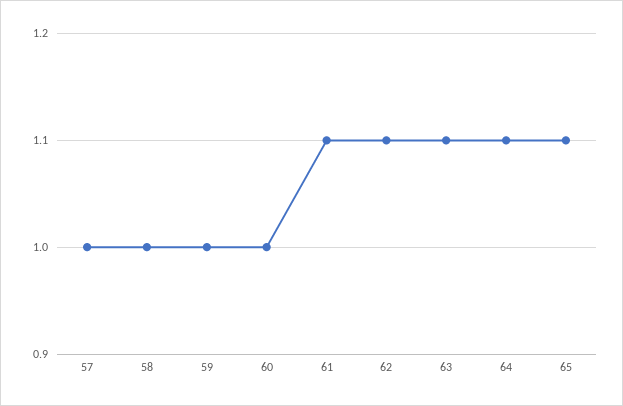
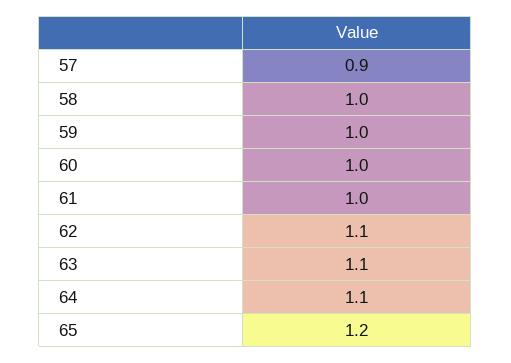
  {
-   "57": 1,
+   "57": 0.9,
    "58": 1,
    "59": 1,
    "60": 1,
-   "61": 1.1,
+   "61": 1,
    "62": 1.1,
    "63": 1.1,
    "64": 1.1,
-   "65": 1.1
+   "65": 1.2
  }

